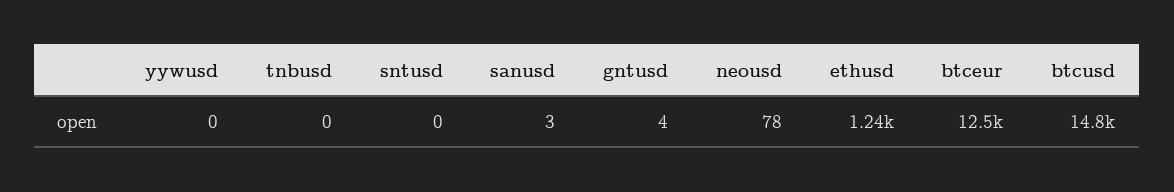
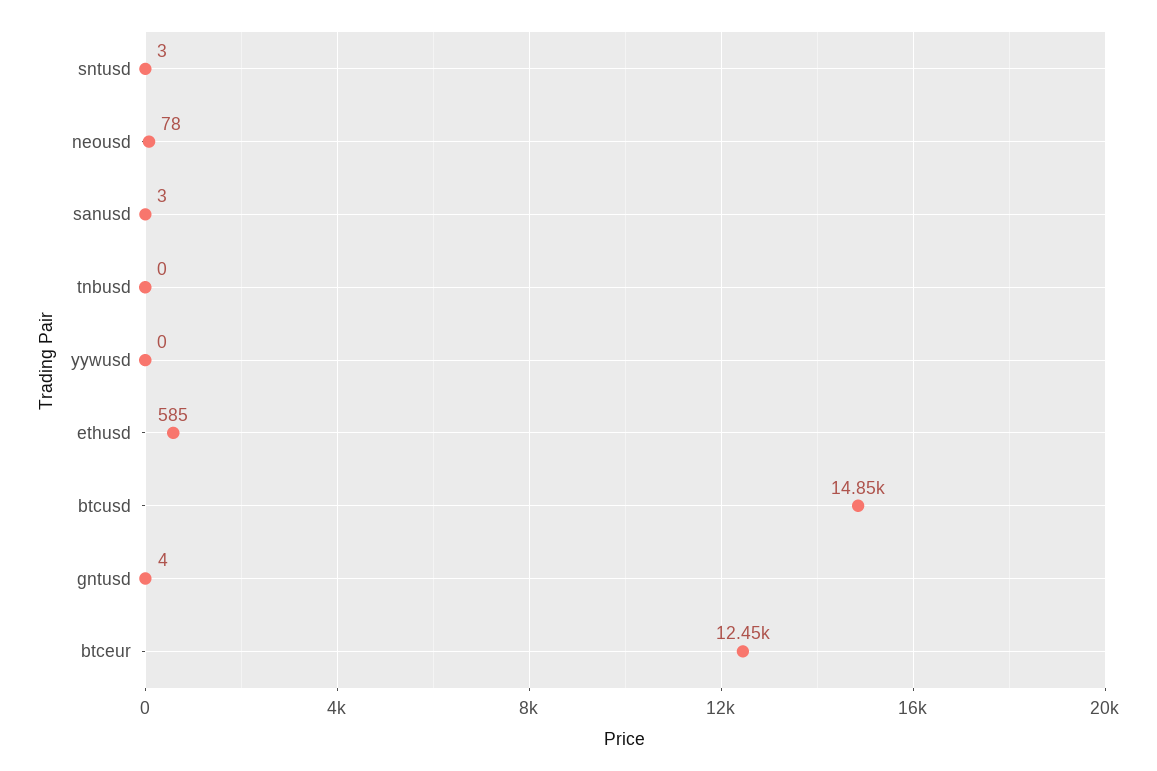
  {
    "yywusd": 0,
    "tnbusd": 0,
-   "sntusd": 0,
+   "sntusd": 3,
    "sanusd": 3,
    "gntusd": 4,
    "neousd": 78,
-   "ethusd": 1240,
+   "ethusd": 585,
    "btceur": 12450,
    "btcusd": 14850
  }

